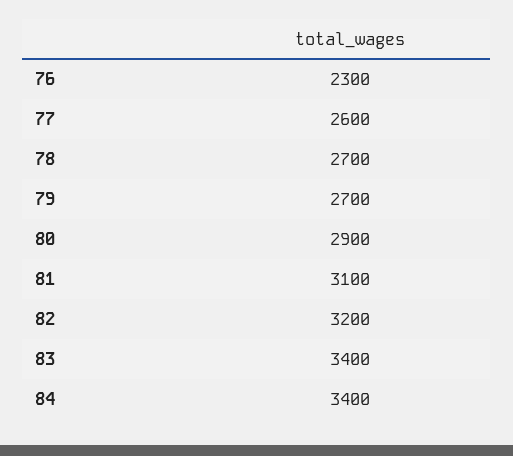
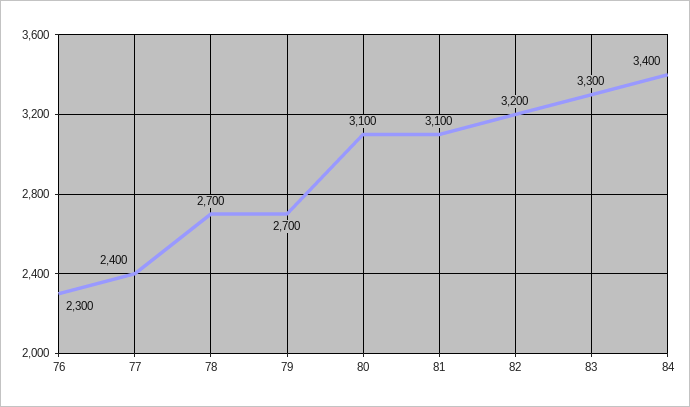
  {
    "76": 2300,
-   "77": 2600,
+   "77": 2400,
    "78": 2700,
    "79": 2700,
-   "80": 2900,
+   "80": 3100,
    "81": 3100,
    "82": 3200,
-   "83": 3400,
+   "83": 3300,
    "84": 3400
  }

